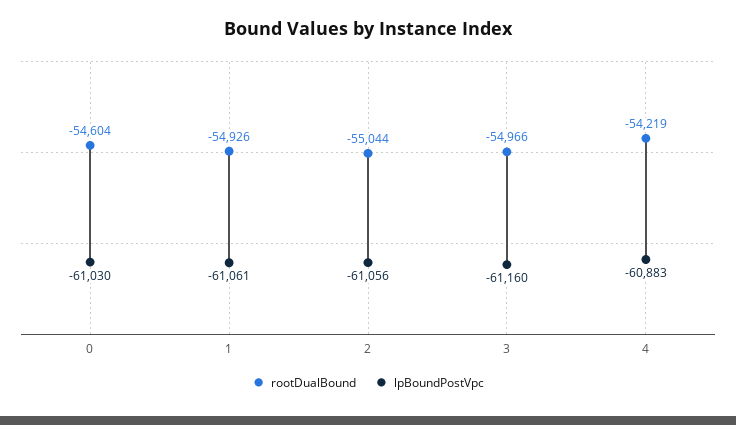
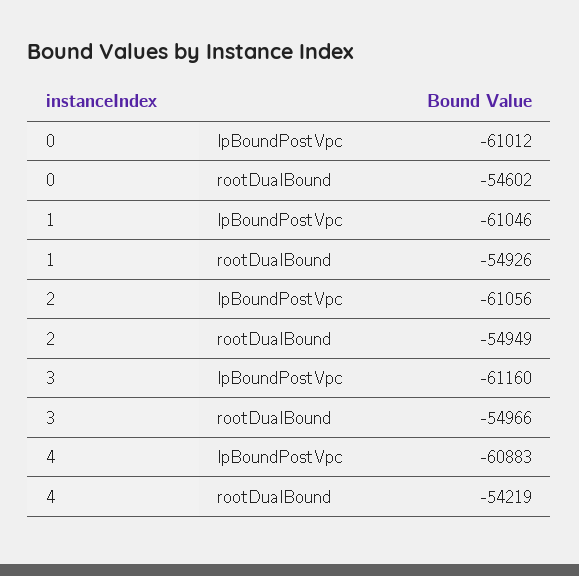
  {
    "rootDualBound": {
-     "0": -54604,
+     "0": -54602,
      "1": -54926,
-     "2": -55044,
+     "2": -54949,
      "3": -54966,
      "4": -54219
    },
    "lpBoundPostVpc": {
-     "0": -61030,
+     "0": -61012,
-     "1": -61061,
+     "1": -61046,
      "2": -61056,
      "3": -61160,
      "4": -60883
    }
  }

